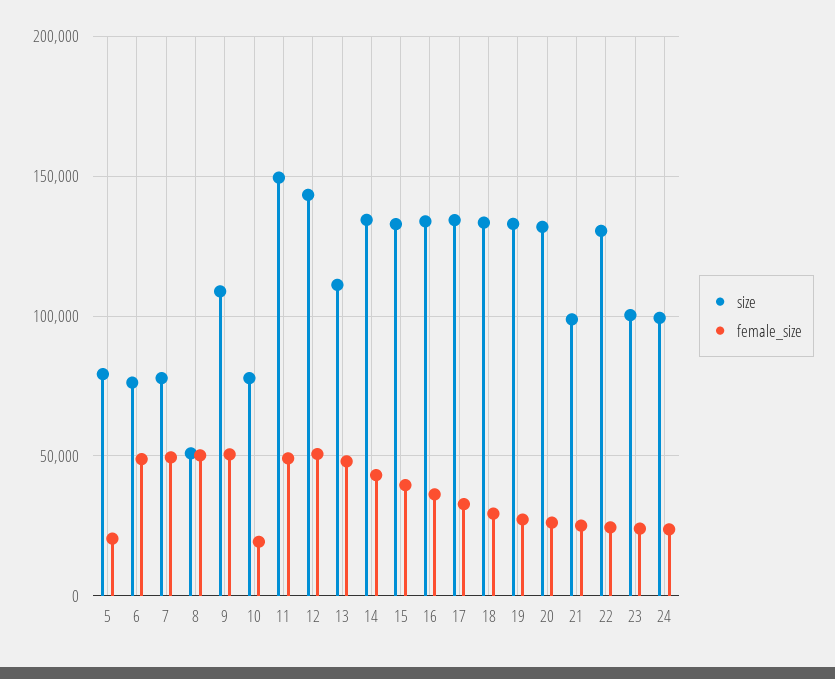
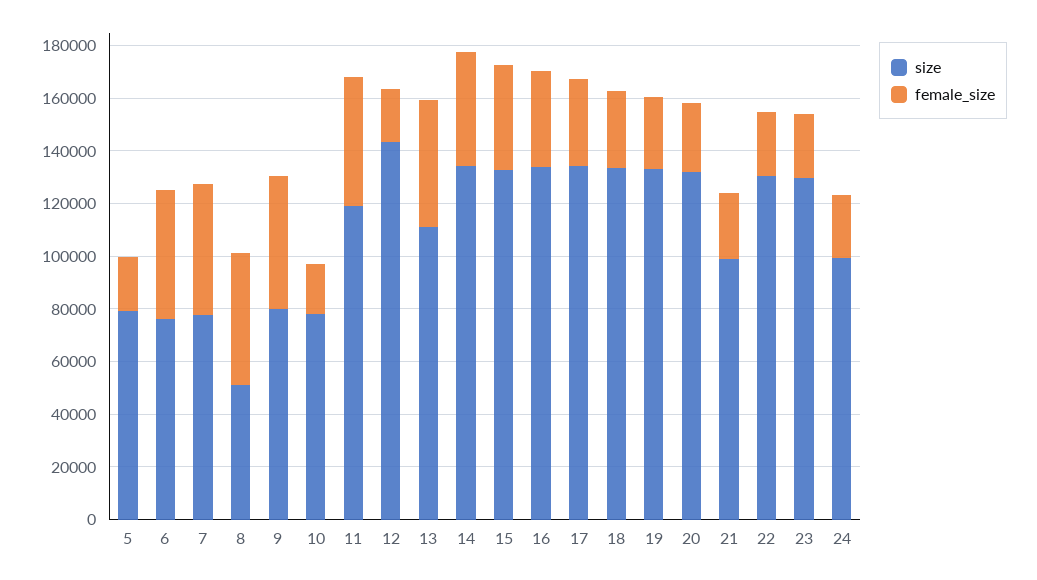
  {
    "size": {
      "5": 80000,
      "6": 75000,
      "7": 80000,
      "8": 50000,
-     "9": 110000,
+     "9": 80000,
      "10": 80000,
-     "11": 150000,
+     "11": 120000,
      "12": 145000,
      "13": 110000,
      "14": 135000,
      "15": 135000,
      "16": 135000,
      "17": 135000,
      "18": 135000,
      "19": 135000,
      "20": 130000,
      "21": 100000,
      "22": 130000,
-     "23": 100000,
+     "23": 130000,
      "24": 100000
    },
    "female_size": {
      "5": 20000,
      "6": 50000,
      "7": 50000,
      "8": 50000,
      "9": 50000,
      "10": 20000,
      "11": 50000,
-     "12": 50000,
+     "12": 20000,
      "13": 50000,
      "14": 45000,
      "15": 40000,
      "16": 35000,
      "17": 35000,
      "18": 30000,
      "19": 25000,
      "20": 25000,
      "21": 25000,
      "22": 25000,
      "23": 25000,
      "24": 25000
    }
  }

